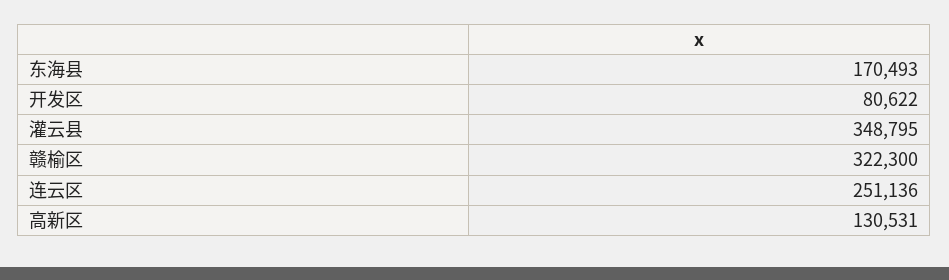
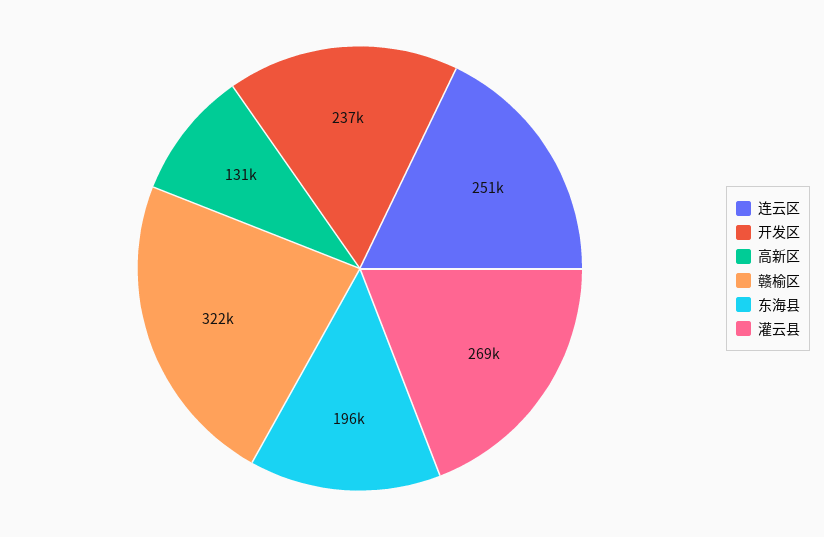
  {
-   "东海县": 170493,
+   "东海县": 196000,
-   "开发区": 80622,
+   "开发区": 237000,
-   "灌云县": 348795,
+   "灌云县": 269000,
    "赣榆区": 322300,
    "连云区": 251136,
    "高新区": 130531
  }

